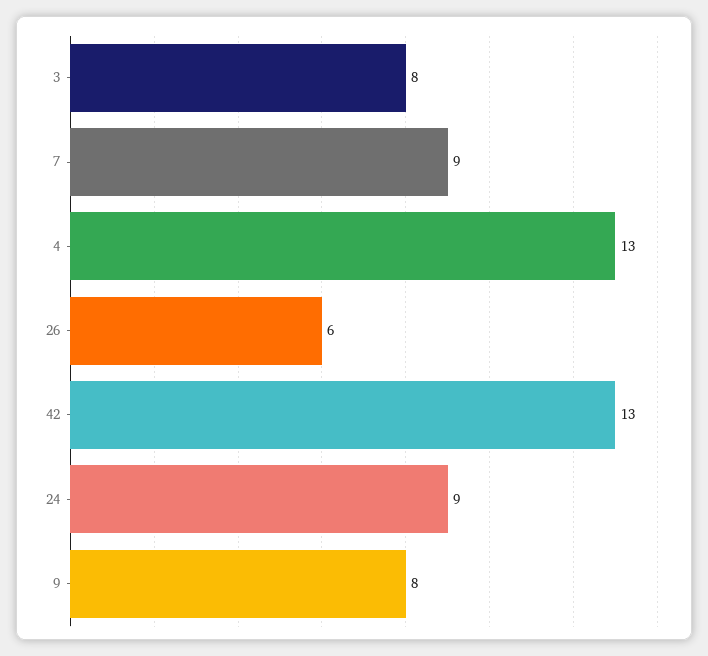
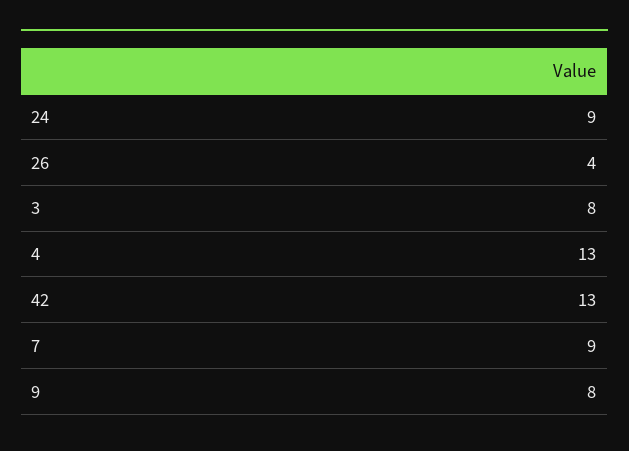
  {
    "3": 8,
    "7": 9,
    "4": 13,
-   "26": 6,
+   "26": 4,
    "42": 13,
    "24": 9,
    "9": 8
  }

